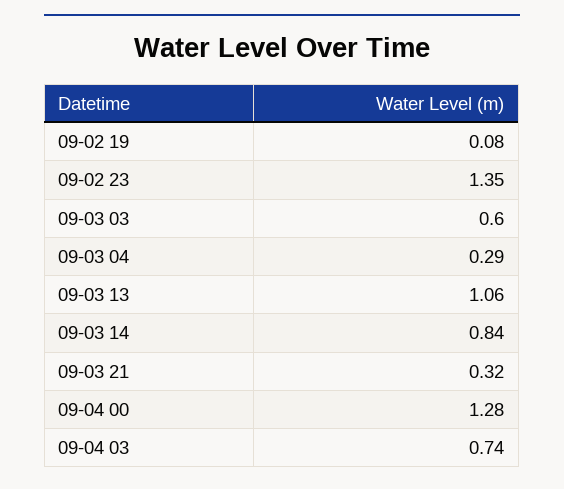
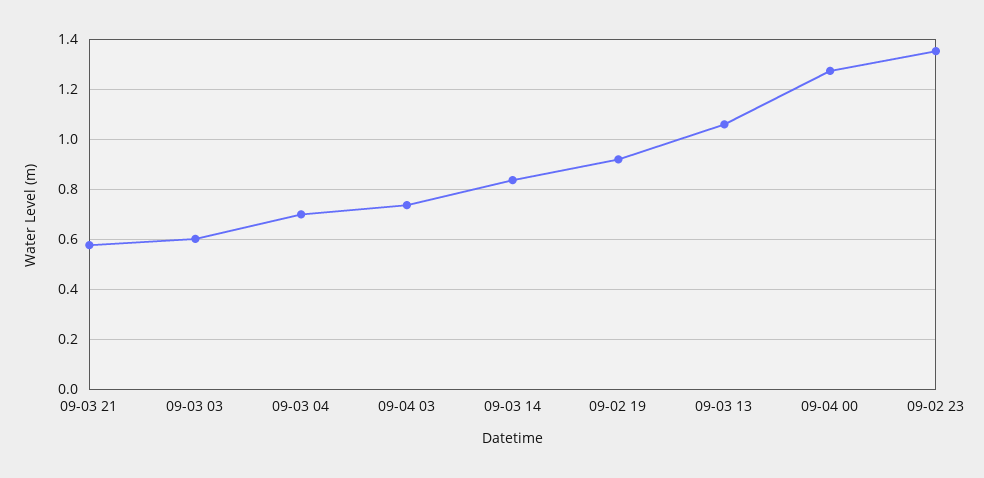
  {
-   "09-02 19": 0.08,
+   "09-02 19": 0.925,
    "09-02 23": 1.35,
    "09-03 03": 0.6,
-   "09-03 04": 0.29,
+   "09-03 04": 0.7,
    "09-03 13": 1.06,
    "09-03 14": 0.84,
-   "09-03 21": 0.32,
+   "09-03 21": 0.575,
    "09-04 00": 1.28,
    "09-04 03": 0.74
  }

